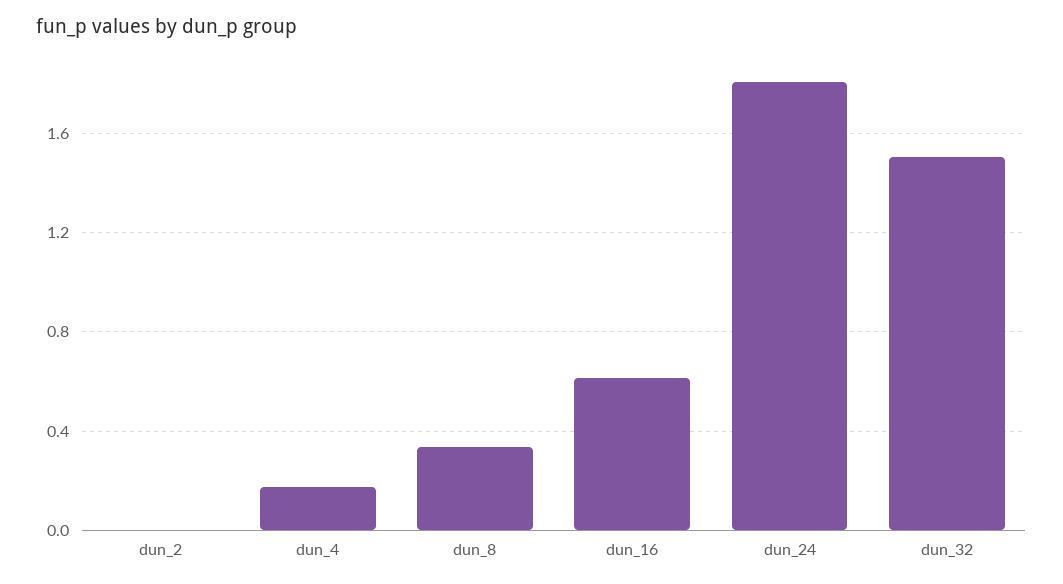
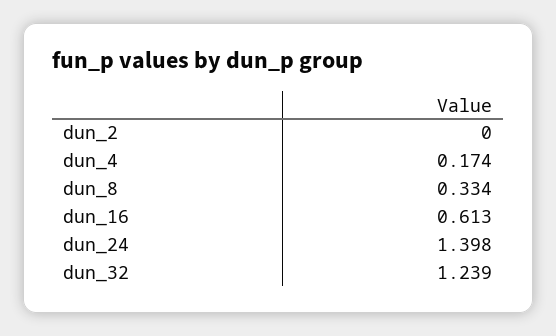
  {
    "dun_2": 0,
    "dun_4": 0.174,
    "dun_8": 0.334,
    "dun_16": 0.613,
-   "dun_24": 1.8,
+   "dun_24": 1.398,
-   "dun_32": 1.5
+   "dun_32": 1.239
  }

